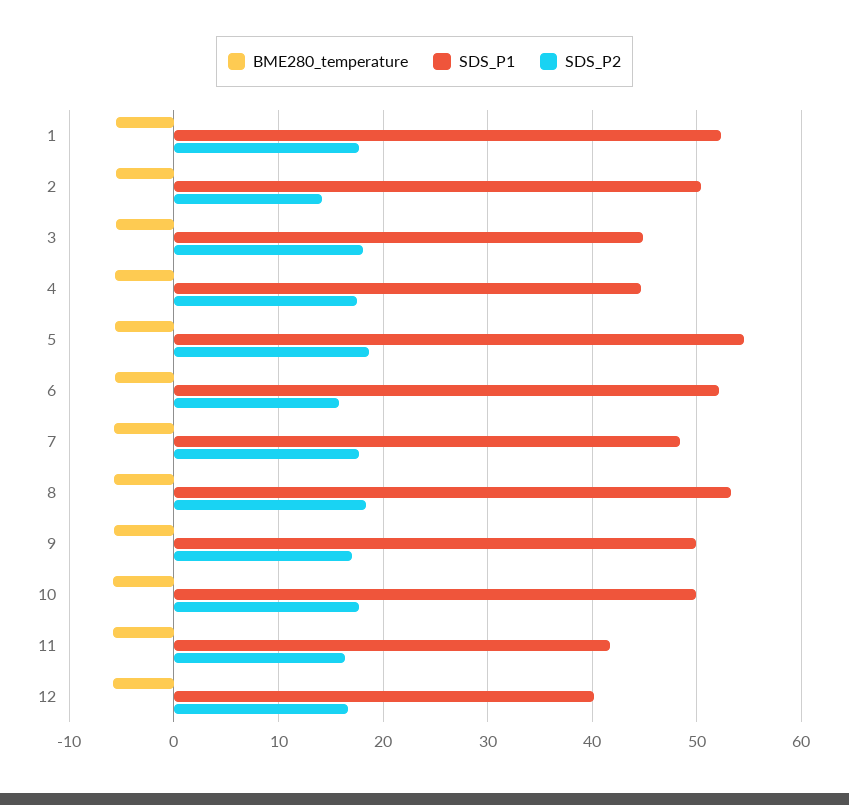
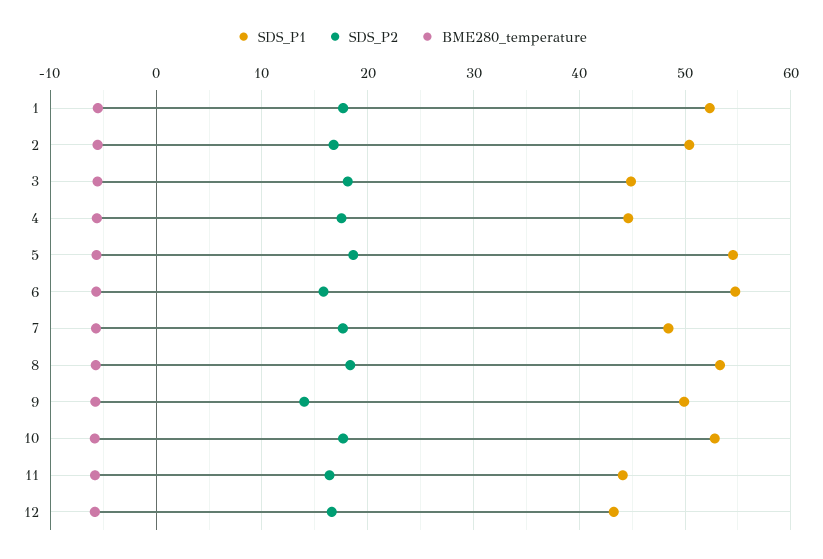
  {
    "BME280_temperature": {
      "1": -6,
      "2": -6,
      "3": -6,
      "4": -6,
      "5": -6,
      "6": -6,
      "7": -6,
      "8": -6,
      "9": -6,
      "10": -6,
      "11": -6,
      "12": -6
    },
    "SDS_P1": {
      "1": 52,
      "2": 50,
      "3": 45,
      "4": 45,
      "5": 55,
-     "6": 52,
+     "6": 55,
      "7": 48,
      "8": 53,
      "9": 50,
-     "10": 50,
+     "10": 53,
-     "11": 42,
+     "11": 44,
-     "12": 40
+     "12": 43
    },
    "SDS_P2": {
      "1": 18,
-     "2": 14,
+     "2": 17,
      "3": 18,
      "4": 18,
      "5": 19,
      "6": 16,
      "7": 18,
      "8": 18,
-     "9": 17,
+     "9": 14,
      "10": 18,
      "11": 16,
      "12": 17
    }
  }

